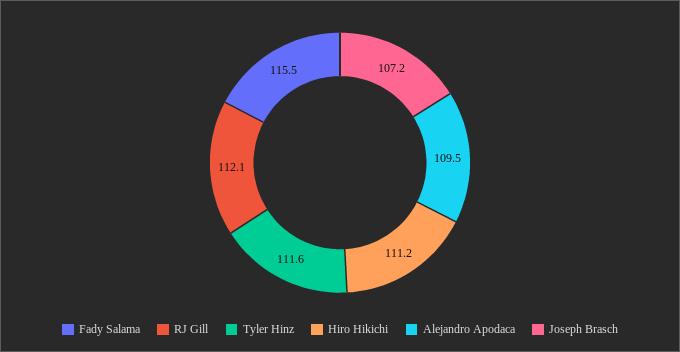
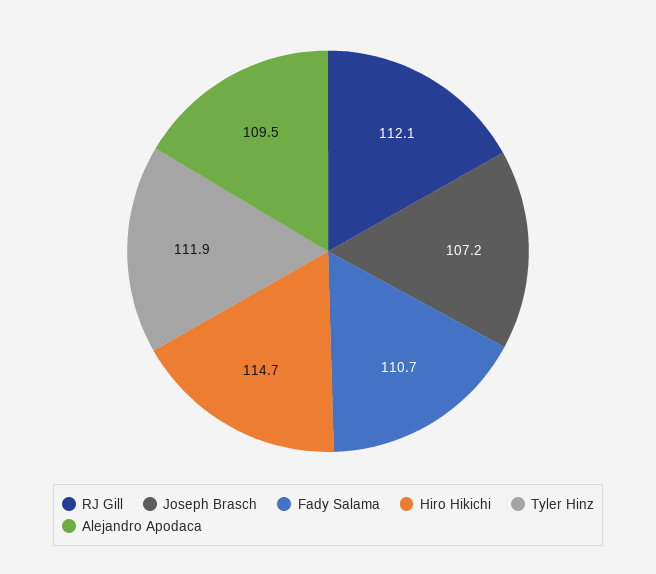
  {
-   "Fady Salama": 115.5,
+   "Fady Salama": 110.7,
    "RJ Gill": 112.1,
-   "Tyler Hinz": 111.6,
+   "Tyler Hinz": 111.9,
-   "Hiro Hikichi": 111.2,
+   "Hiro Hikichi": 114.7,
    "Alejandro Apodaca": 109.5,
    "Joseph Brasch": 107.2
  }

